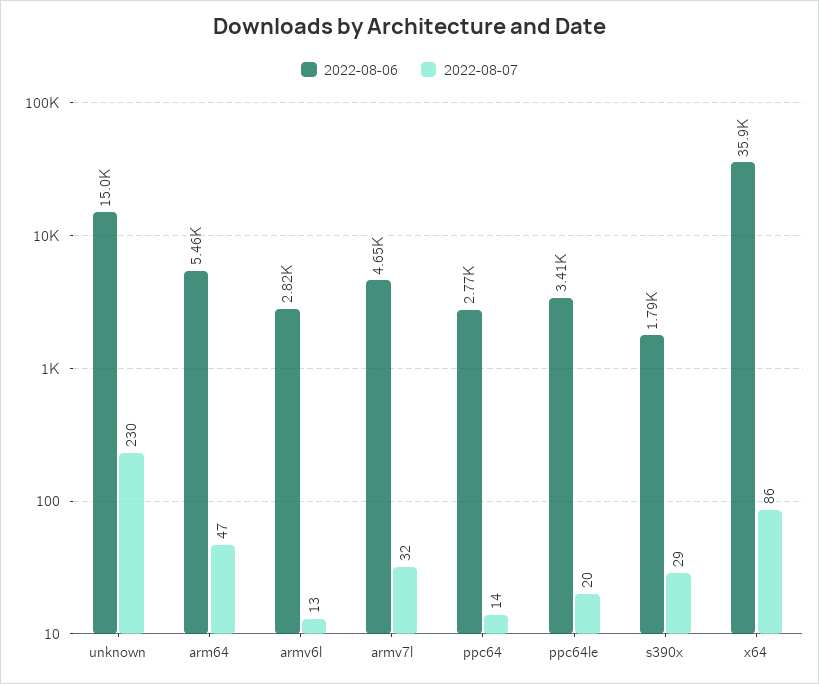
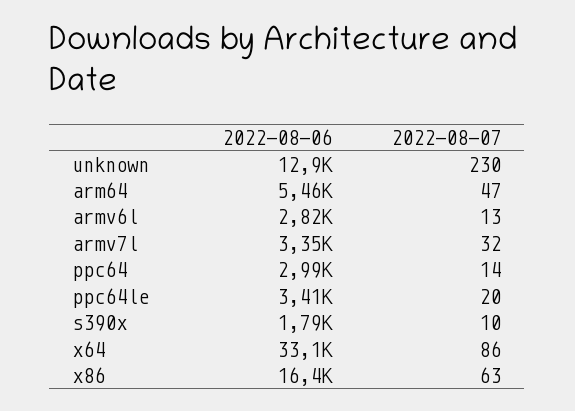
  {
    "2022-08-06": {
-     "unknown": 15000,
+     "unknown": 12900,
      "arm64": 5460,
      "armv6l": 2820,
-     "armv7l": 4650,
+     "armv7l": 3350,
-     "ppc64": 2770,
+     "ppc64": 2990,
      "ppc64le": 3410,
      "s390x": 1790,
-     "x64": 35900
+     "x64": 33100,
+     "x86": 16400
    },
    "2022-08-07": {
      "unknown": 230,
      "arm64": 47,
      "armv6l": 13,
      "armv7l": 32,
      "ppc64": 14,
      "ppc64le": 20,
-     "s390x": 29,
+     "s390x": 10,
-     "x64": 86
+     "x64": 86,
+     "x86": 63
    }
  }

